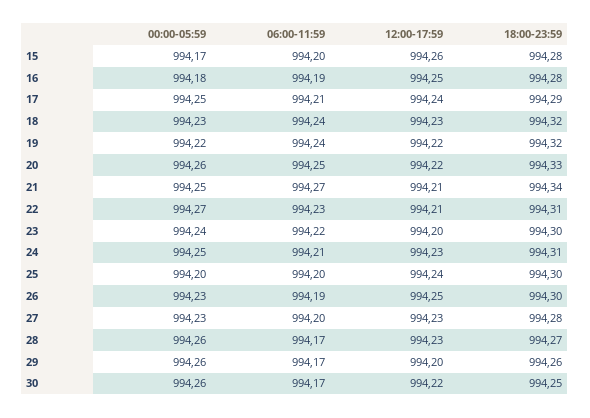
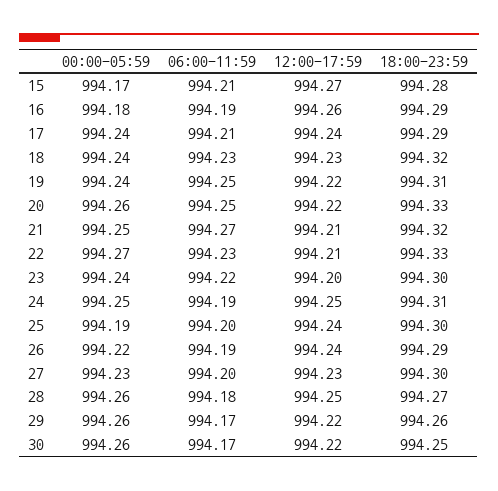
  {
    "00:00-05:59": {
      "15": 994.17,
      "16": 994.18,
-     "17": 994.25,
+     "17": 994.24,
-     "18": 994.23,
+     "18": 994.24,
-     "19": 994.22,
+     "19": 994.24,
      "20": 994.26,
      "21": 994.25,
      "22": 994.27,
      "23": 994.24,
      "24": 994.25,
-     "25": 994.2,
+     "25": 994.19,
-     "26": 994.23,
+     "26": 994.22,
      "27": 994.23,
      "28": 994.26,
      "29": 994.26,
      "30": 994.26
    },
    "06:00-11:59": {
-     "15": 994.2,
+     "15": 994.21,
      "16": 994.19,
      "17": 994.21,
-     "18": 994.24,
+     "18": 994.23,
-     "19": 994.24,
+     "19": 994.25,
      "20": 994.25,
      "21": 994.27,
      "22": 994.23,
      "23": 994.22,
-     "24": 994.21,
+     "24": 994.19,
      "25": 994.2,
      "26": 994.19,
      "27": 994.2,
-     "28": 994.17,
+     "28": 994.18,
      "29": 994.17,
      "30": 994.17
    },
    "12:00-17:59": {
-     "15": 994.26,
+     "15": 994.27,
-     "16": 994.25,
+     "16": 994.26,
      "17": 994.24,
      "18": 994.23,
      "19": 994.22,
      "20": 994.22,
      "21": 994.21,
      "22": 994.21,
      "23": 994.2,
-     "24": 994.23,
+     "24": 994.25,
      "25": 994.24,
-     "26": 994.25,
+     "26": 994.24,
      "27": 994.23,
-     "28": 994.23,
+     "28": 994.25,
-     "29": 994.2,
+     "29": 994.22,
      "30": 994.22
    },
    "18:00-23:59": {
      "15": 994.28,
-     "16": 994.28,
+     "16": 994.29,
      "17": 994.29,
      "18": 994.32,
-     "19": 994.32,
+     "19": 994.31,
      "20": 994.33,
-     "21": 994.34,
+     "21": 994.32,
-     "22": 994.31,
+     "22": 994.33,
      "23": 994.3,
      "24": 994.31,
      "25": 994.3,
-     "26": 994.3,
+     "26": 994.29,
-     "27": 994.28,
+     "27": 994.3,
      "28": 994.27,
      "29": 994.26,
      "30": 994.25
    }
  }

